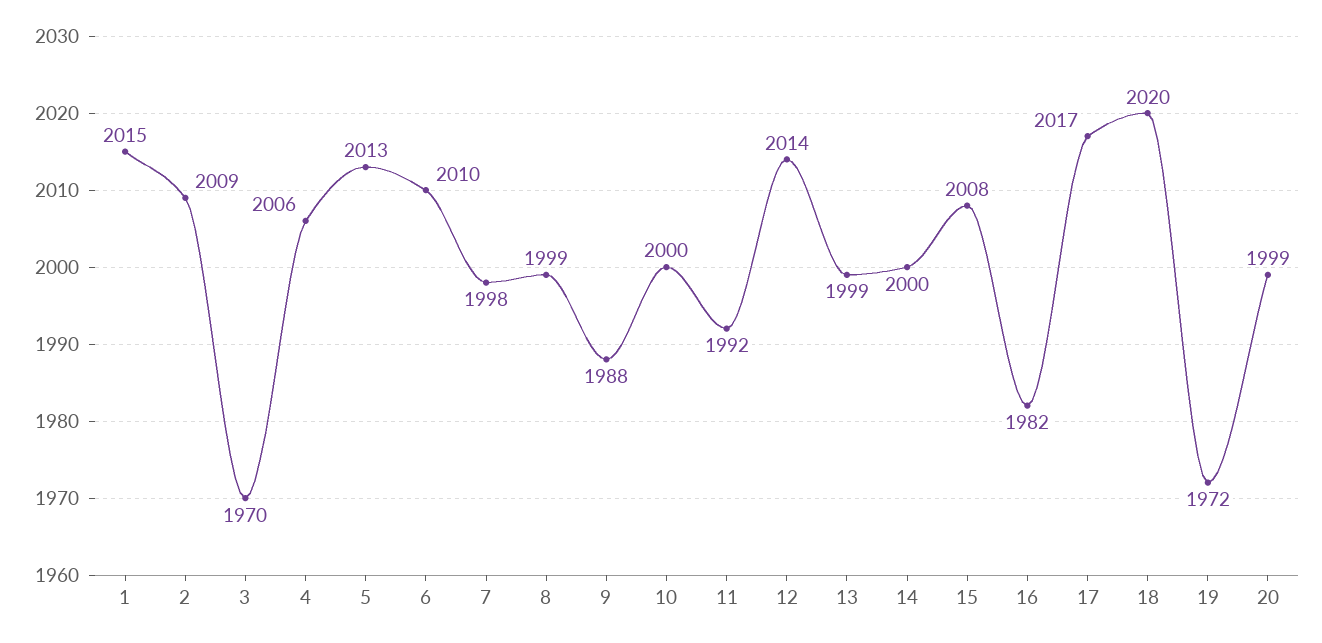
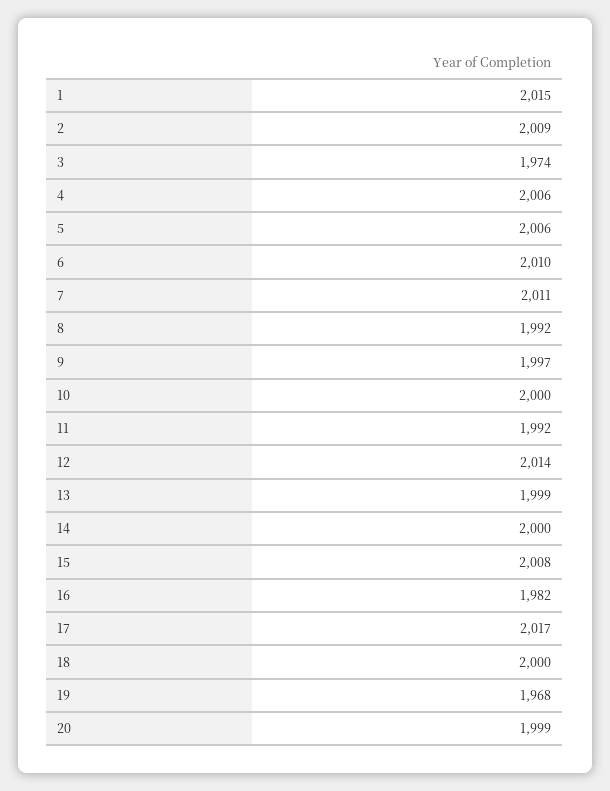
  {
    "1": 2015,
    "2": 2009,
-   "3": 1970,
+   "3": 1974,
    "4": 2006,
-   "5": 2013,
+   "5": 2006,
    "6": 2010,
-   "7": 1998,
+   "7": 2011,
-   "8": 1999,
+   "8": 1992,
-   "9": 1988,
+   "9": 1997,
    "10": 2000,
    "11": 1992,
    "12": 2014,
    "13": 1999,
    "14": 2000,
    "15": 2008,
    "16": 1982,
    "17": 2017,
-   "18": 2020,
+   "18": 2000,
-   "19": 1972,
+   "19": 1968,
    "20": 1999
  }

